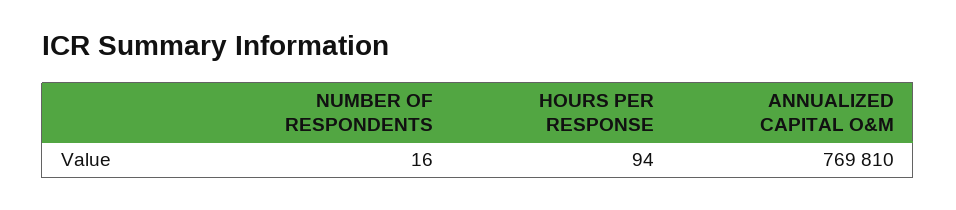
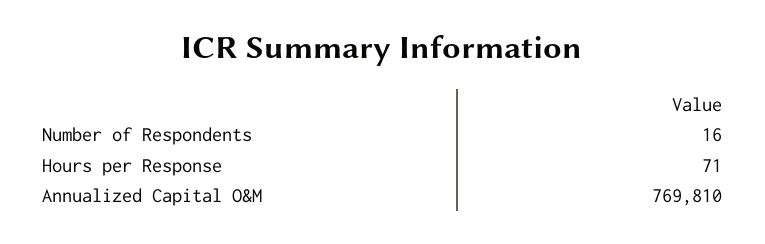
  {
    "NUMBER OF RESPONDENTS": 16,
-   "HOURS PER RESPONSE": 94,
+   "HOURS PER RESPONSE": 71,
    "ANNUALIZED CAPITAL O&M": 769810
  }

